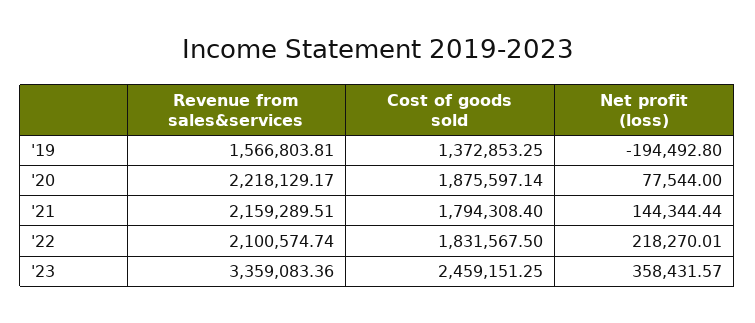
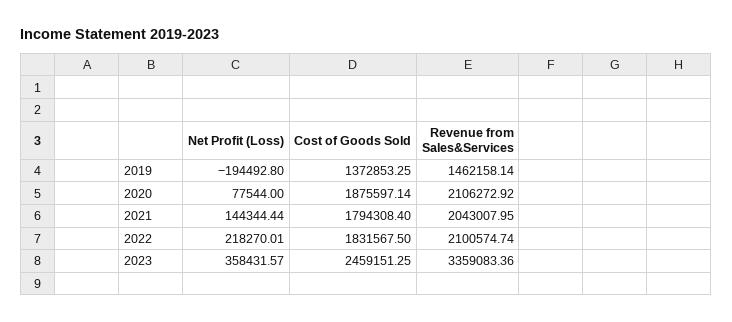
  {
    "Revenue from sales&services": {
-     "'19": 1566803.81,
+     "'19": 1462158.14,
-     "'20": 2218129.17,
+     "'20": 2106272.92,
-     "'21": 2159289.51,
+     "'21": 2043007.95,
      "'22": 2100574.74,
      "'23": 3359083.36
    },
    "Cost of goods sold": {
      "'19": 1372853.25,
      "'20": 1875597.14,
      "'21": 1794308.4,
      "'22": 1831567.5,
      "'23": 2459151.25
    },
    "Net profit (loss)": {
      "'19": -194492.8,
      "'20": 77544,
      "'21": 144344.44,
      "'22": 218270.01,
      "'23": 358431.57
    }
  }

